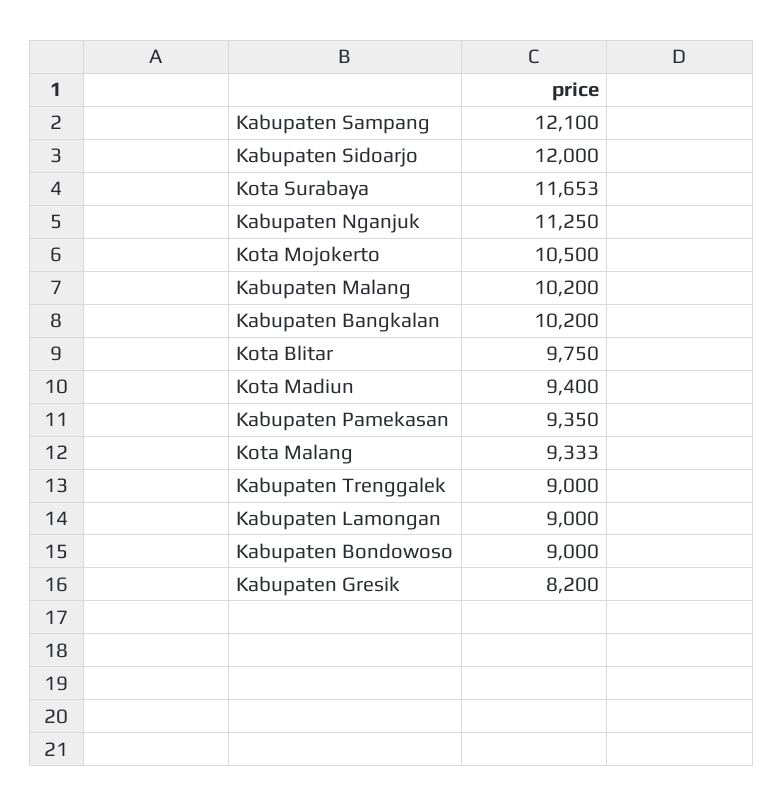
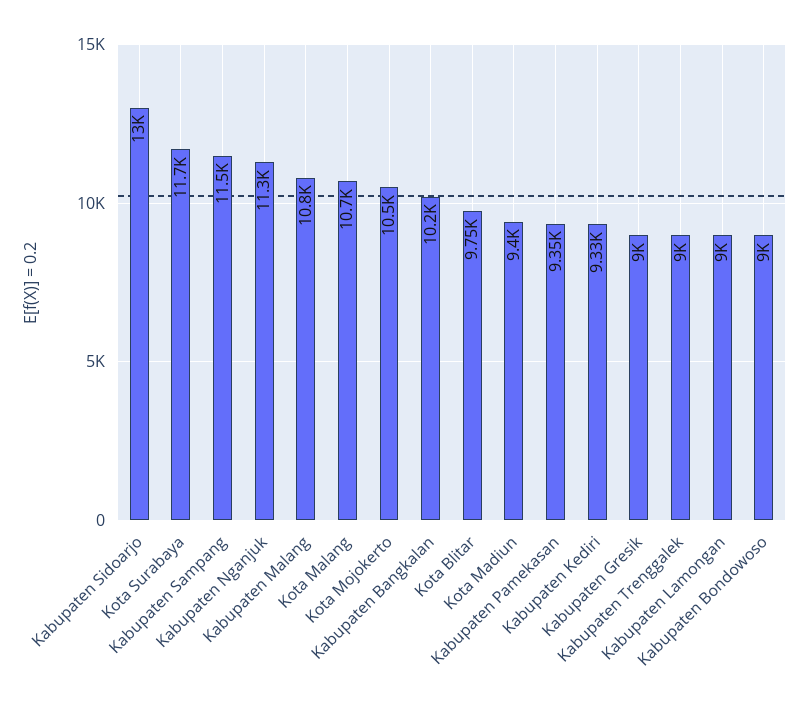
  {
-   "Kabupaten Sampang": 12100,
+   "Kabupaten Sampang": 11500,
-   "Kabupaten Sidoarjo": 12000,
+   "Kabupaten Sidoarjo": 13000,
    "Kota Surabaya": 11653,
    "Kabupaten Nganjuk": 11250,
    "Kota Mojokerto": 10500,
-   "Kabupaten Malang": 10200,
+   "Kabupaten Malang": 10800,
    "Kabupaten Bangkalan": 10200,
    "Kota Blitar": 9750,
    "Kota Madiun": 9400,
    "Kabupaten Pamekasan": 9350,
-   "Kota Malang": 9333,
+   "Kota Malang": 10700,
    "Kabupaten Trenggalek": 9000,
    "Kabupaten Lamongan": 9000,
    "Kabupaten Bondowoso": 9000,
-   "Kabupaten Gresik": 8200
+   "Kabupaten Gresik": 9000,
+   "Kabupaten Kediri": 9330
  }

